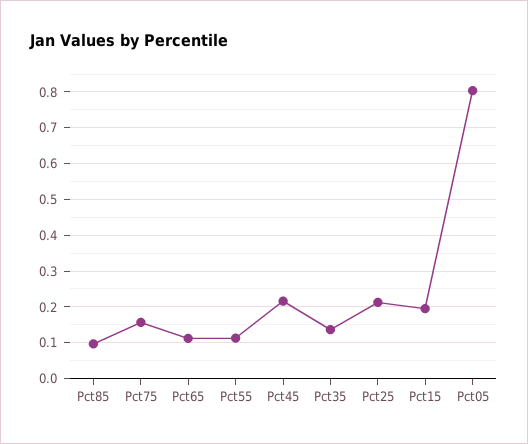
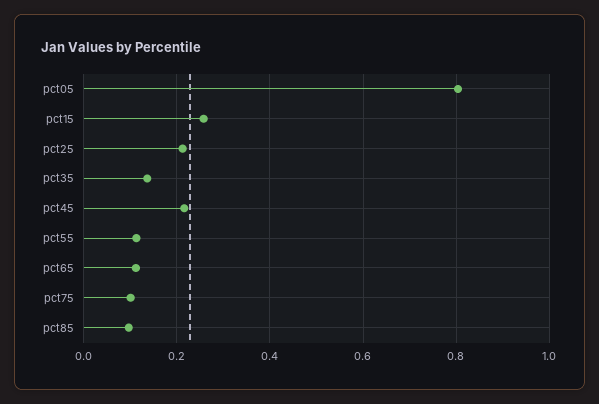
  {
    "Pct85": 0.1,
-   "Pct75": 0.16,
+   "Pct75": 0.1,
    "Pct65": 0.12,
    "Pct55": 0.12,
    "Pct45": 0.22,
    "Pct35": 0.14,
    "Pct25": 0.22,
-   "Pct15": 0.2,
+   "Pct15": 0.26,
    "Pct05": 0.8
  }

